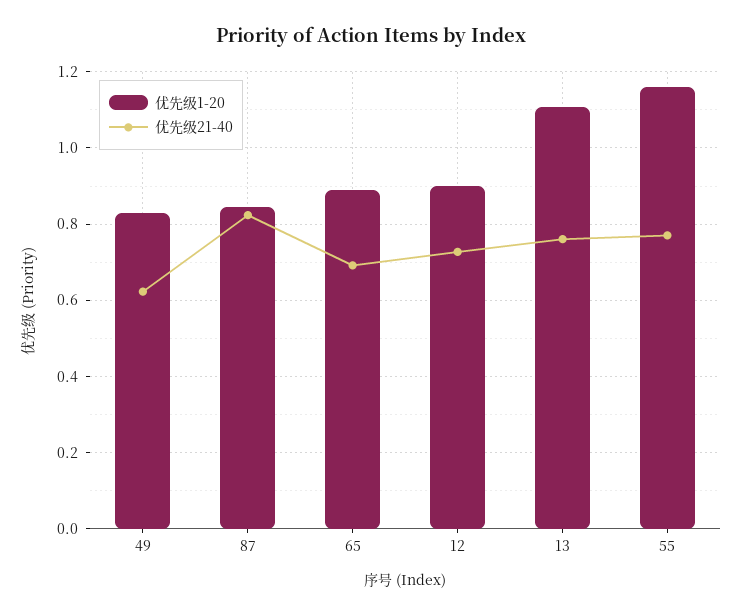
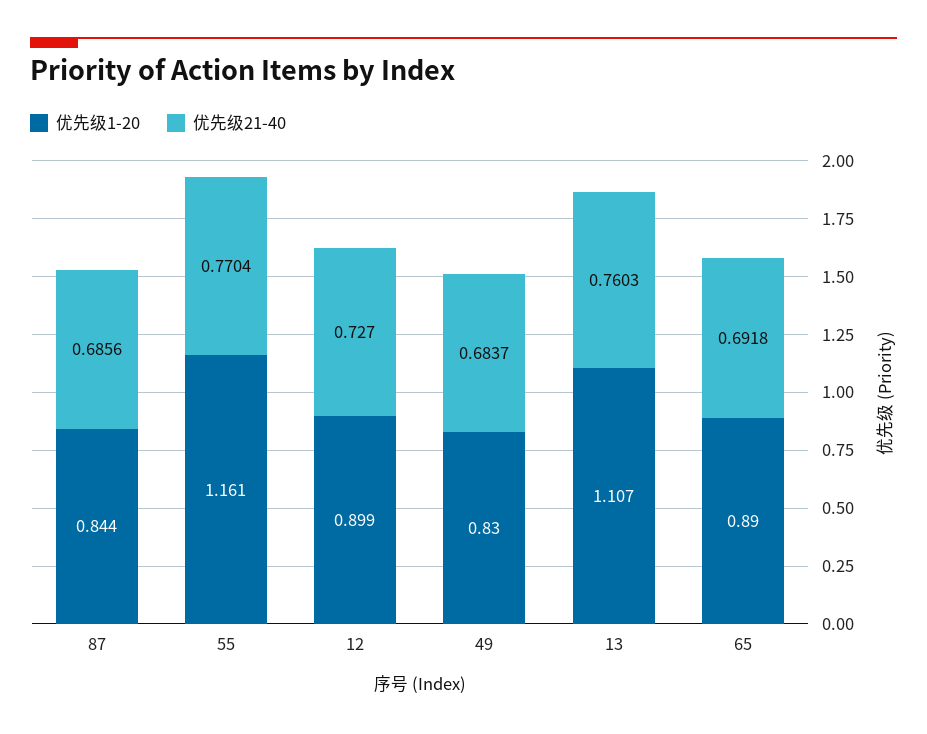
  {
    "优先级1-20": {
      "49": 0.83,
      "87": 0.844,
      "65": 0.89,
      "12": 0.899,
      "13": 1.107,
      "55": 1.161
    },
    "优先级21-40": {
-     "49": 0.62,
+     "49": 0.6837,
-     "87": 0.82,
+     "87": 0.6856,
      "65": 0.6918,
      "12": 0.727,
      "13": 0.7603,
      "55": 0.7704
    }
  }

